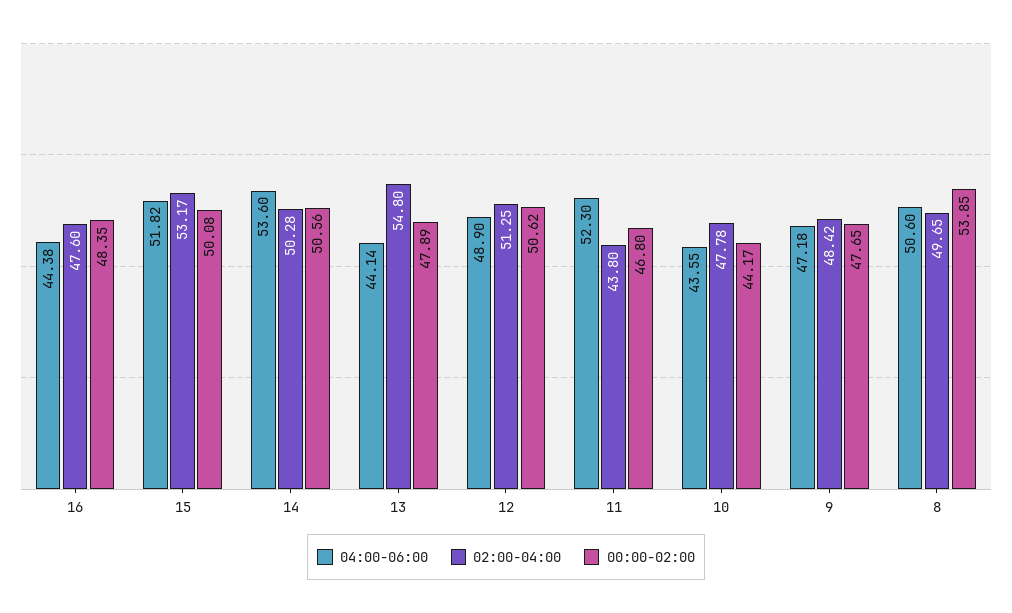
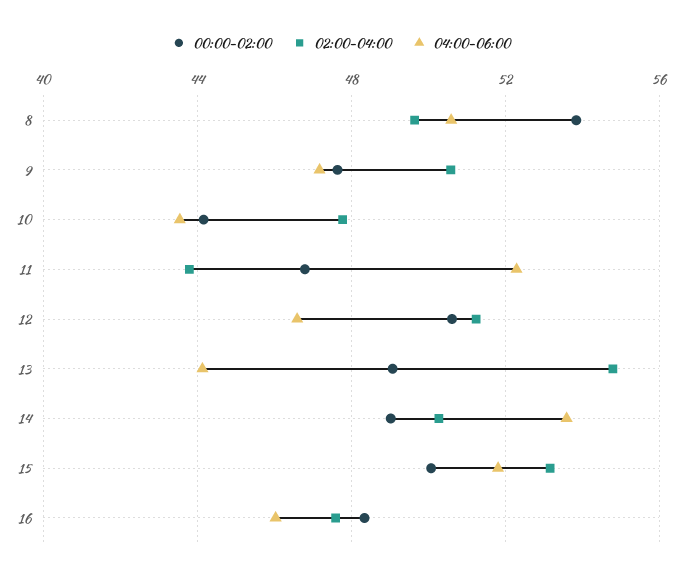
  {
    "04:00-06:00": {
-     "16": 44.38,
+     "16": 46,
      "15": 51.82,
      "14": 53.6,
      "13": 44.14,
-     "12": 48.9,
+     "12": 46.5,
      "11": 52.3,
      "10": 43.55,
      "9": 47.18,
      "8": 50.6
    },
    "02:00-04:00": {
      "16": 47.6,
      "15": 53.17,
      "14": 50.28,
      "13": 54.8,
      "12": 51.25,
      "11": 43.8,
      "10": 47.78,
-     "9": 48.42,
+     "9": 50.5,
      "8": 49.65
    },
    "00:00-02:00": {
      "16": 48.35,
      "15": 50.08,
-     "14": 50.56,
+     "14": 49,
-     "13": 47.89,
+     "13": 49,
      "12": 50.62,
      "11": 46.8,
      "10": 44.17,
      "9": 47.65,
      "8": 53.85
    }
  }

